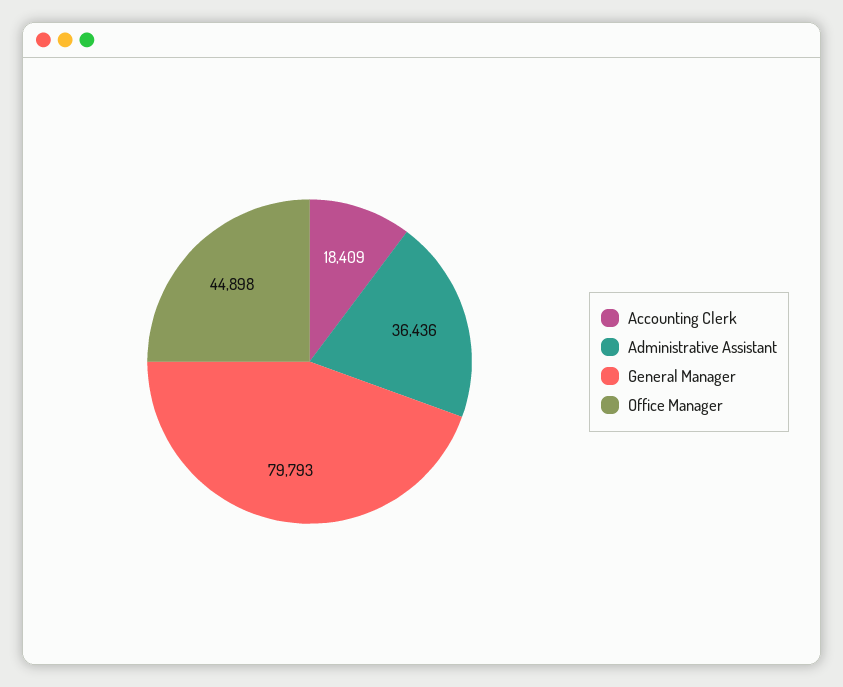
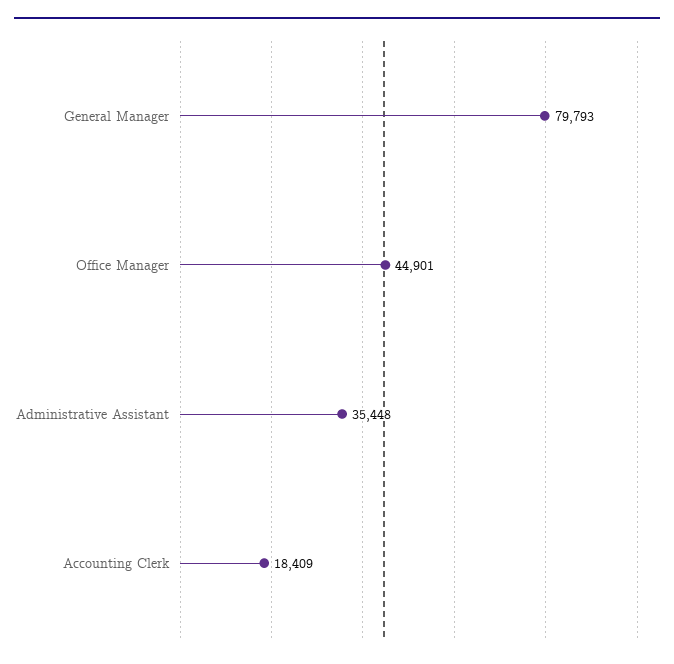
  {
    "Accounting Clerk": 18409,
-   "Administrative Assistant": 36436,
+   "Administrative Assistant": 35448,
    "General Manager": 79793,
-   "Office Manager": 44898
+   "Office Manager": 44901
  }

